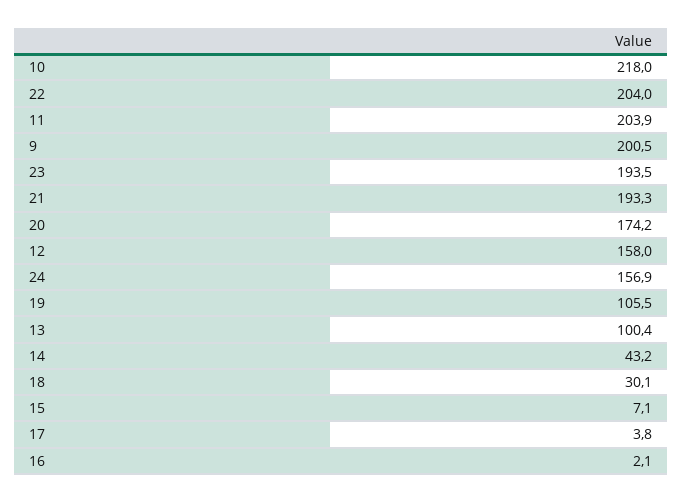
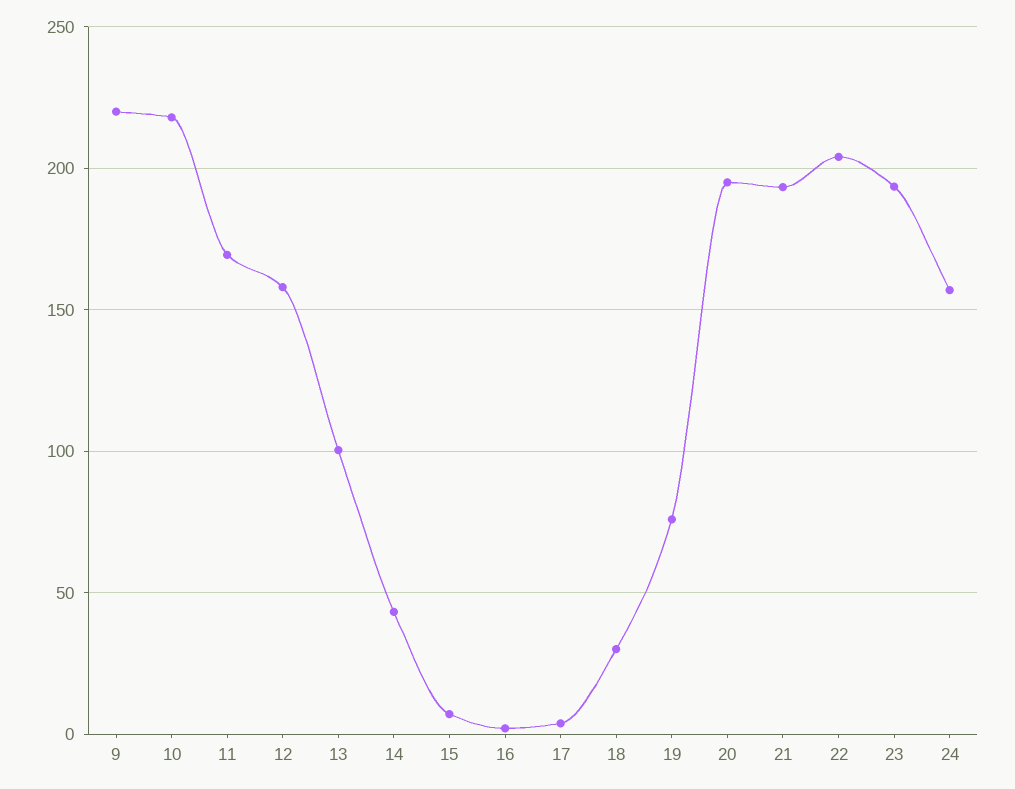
  {
    "10": 218,
    "22": 204,
-   "11": 203.9,
+   "11": 170,
-   "9": 200.5,
+   "9": 220,
    "23": 193.5,
    "21": 193.3,
-   "20": 174.2,
+   "20": 195,
    "12": 158,
    "24": 156.9,
-   "19": 105.5,
+   "19": 75,
    "13": 100.4,
    "14": 43.2,
    "18": 30.1,
    "15": 7.1,
    "17": 3.8,
    "16": 2.1
  }

